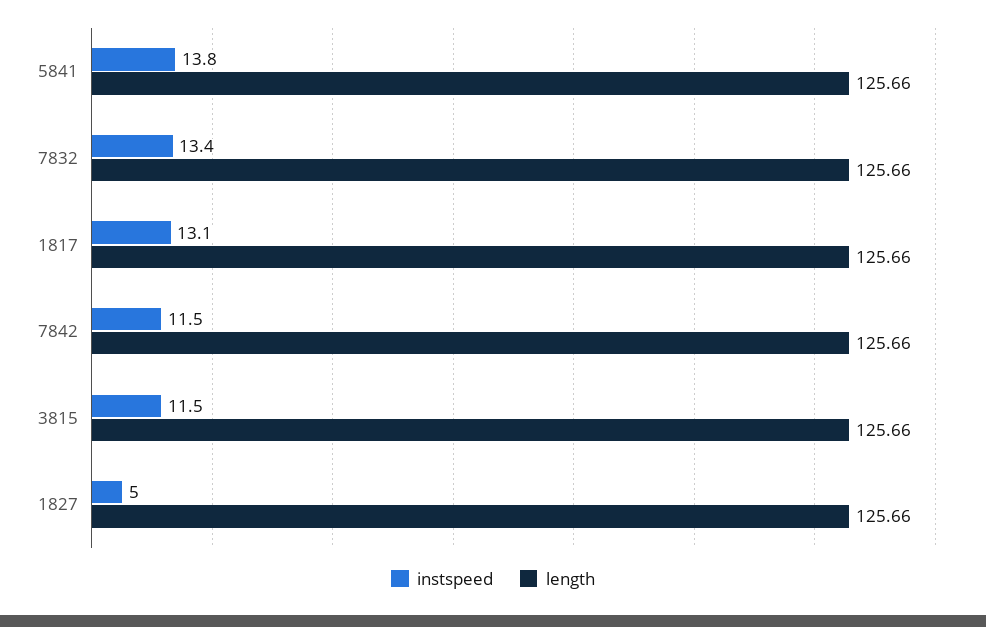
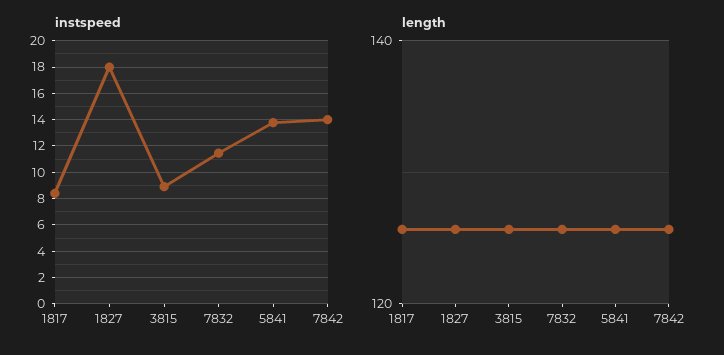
  {
    "instspeed": {
      "5841": 13.8,
-     "7832": 13.4,
+     "7832": 11.5,
-     "1817": 13.1,
+     "1817": 8.5,
-     "7842": 11.5,
+     "7842": 14,
-     "3815": 11.5,
+     "3815": 9,
-     "1827": 5
+     "1827": 18
    },
    "length": {
      "5841": 125.66,
      "7832": 125.66,
      "1817": 125.66,
      "7842": 125.66,
      "3815": 125.66,
      "1827": 125.66
    }
  }

